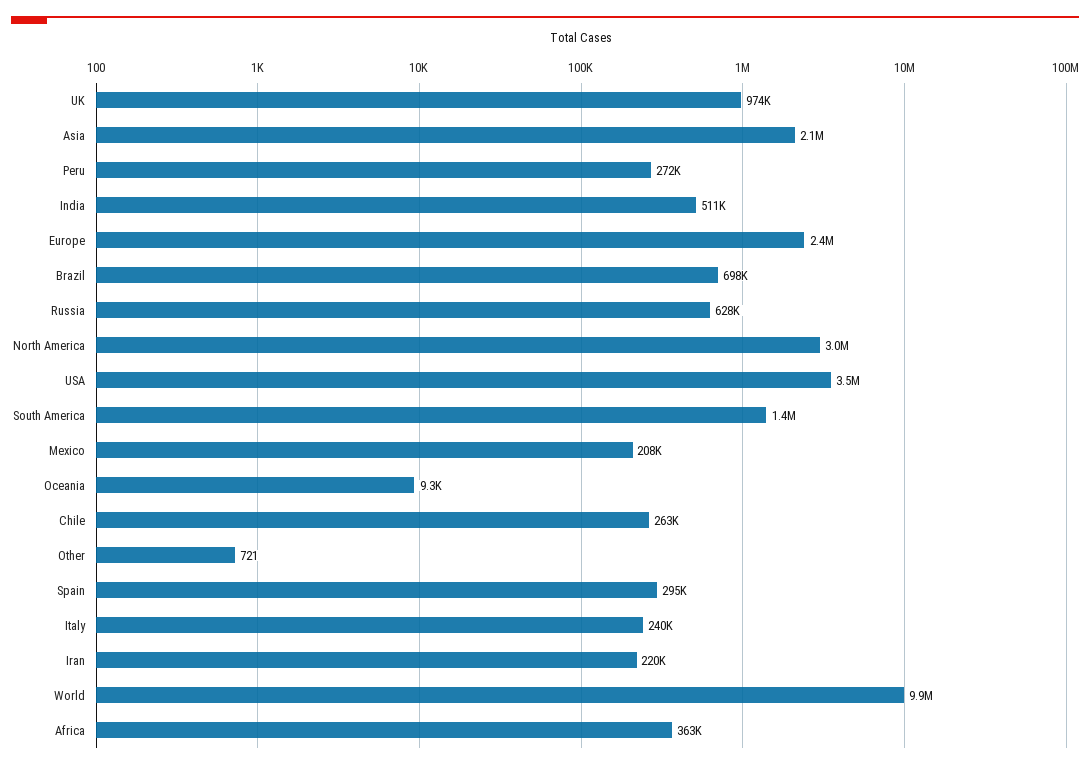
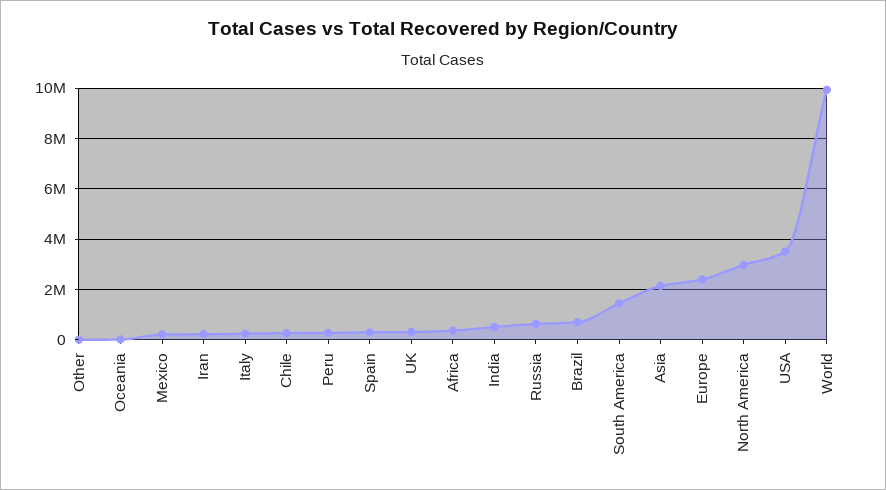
  {
-   "UK": 974000,
+   "UK": 250000,
    "Asia": 2100000,
    "Peru": 272000,
    "India": 511000,
    "Europe": 2400000,
    "Brazil": 698000,
    "Russia": 628000,
    "North America": 3000000,
    "USA": 3500000,
    "South America": 1400000,
    "Mexico": 208000,
    "Oceania": 9300,
    "Chile": 263000,
    "Other": 721,
    "Spain": 295000,
    "Italy": 240000,
    "Iran": 220000,
    "World": 9900000,
    "Africa": 363000
  }

